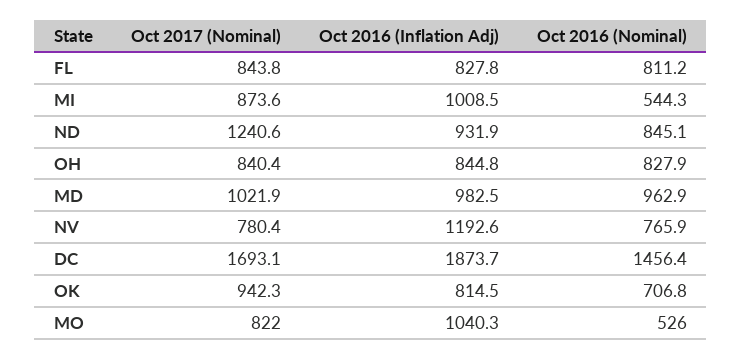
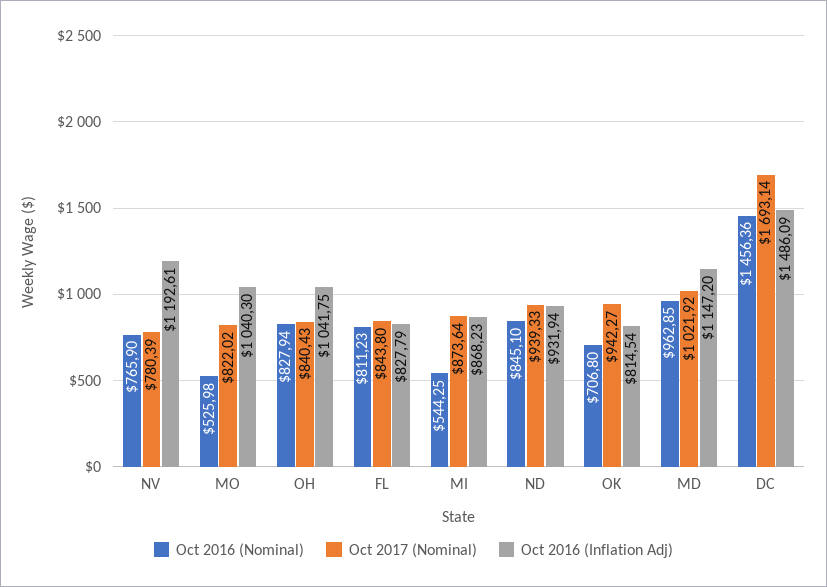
  {
    "Oct 2017 (Nominal)": {
      "FL": 843.8,
      "MI": 873.64,
-     "ND": 1240.6,
+     "ND": 939.33,
      "OH": 840.43,
      "MD": 1021.92,
      "NV": 780.39,
      "DC": 1693.14,
      "OK": 942.27,
      "MO": 822.02
    },
    "Oct 2016 (Inflation Adj)": {
      "FL": 827.79,
-     "MI": 1008.5,
+     "MI": 868.23,
      "ND": 931.94,
-     "OH": 844.8,
+     "OH": 1041.75,
-     "MD": 982.5,
+     "MD": 1147.2,
      "NV": 1192.61,
-     "DC": 1873.7,
+     "DC": 1486.09,
      "OK": 814.54,
      "MO": 1040.3
    },
    "Oct 2016 (Nominal)": {
      "FL": 811.23,
      "MI": 544.25,
      "ND": 845.1,
      "OH": 827.94,
      "MD": 962.85,
      "NV": 765.9,
      "DC": 1456.36,
      "OK": 706.8,
      "MO": 525.98
    }
  }

